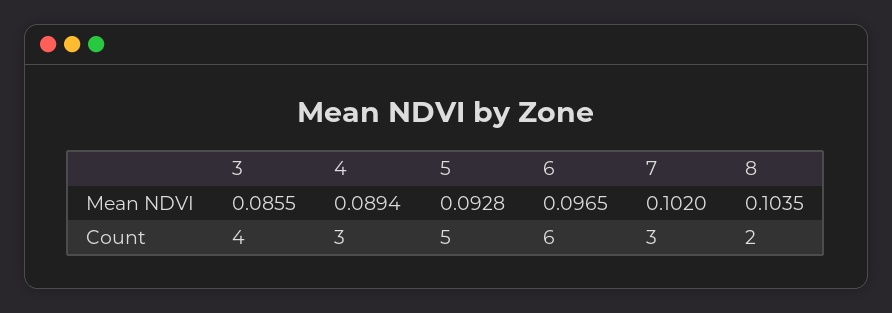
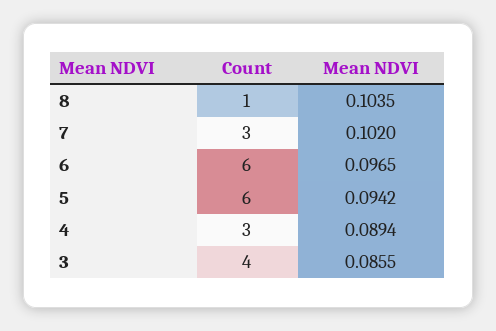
  {
    "3": {
      "Mean NDVI": 0.0855,
      "Count": 4
    },
    "4": {
      "Mean NDVI": 0.0894,
      "Count": 3
    },
    "5": {
-     "Mean NDVI": 0.0928,
+     "Mean NDVI": 0.0942,
-     "Count": 5
+     "Count": 6
    },
    "6": {
      "Mean NDVI": 0.0965,
      "Count": 6
    },
    "7": {
      "Mean NDVI": 0.102,
      "Count": 3
    },
    "8": {
      "Mean NDVI": 0.1035,
-     "Count": 2
+     "Count": 1
    }
  }

